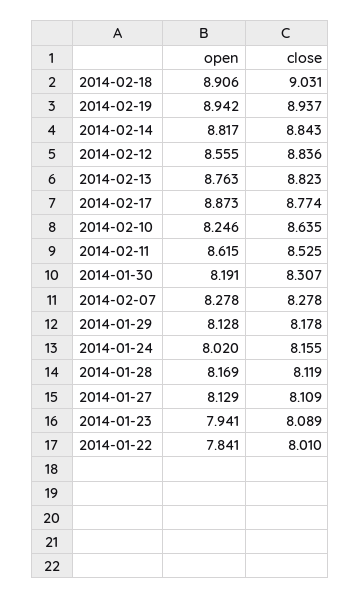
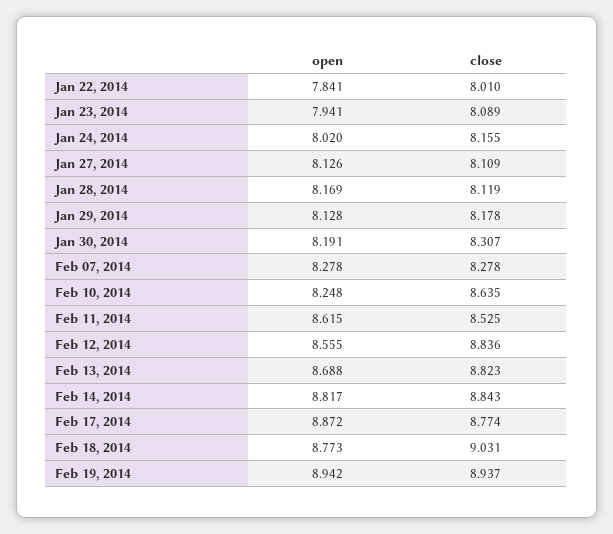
  {
    "open": {
-     "2014-02-18": 8.906,
+     "2014-02-18": 8.773,
      "2014-02-19": 8.942,
      "2014-02-14": 8.817,
      "2014-02-12": 8.555,
-     "2014-02-13": 8.763,
+     "2014-02-13": 8.688,
-     "2014-02-17": 8.873,
+     "2014-02-17": 8.872,
-     "2014-02-10": 8.246,
+     "2014-02-10": 8.248,
      "2014-02-11": 8.615,
      "2014-01-30": 8.191,
      "2014-02-07": 8.278,
      "2014-01-29": 8.128,
      "2014-01-24": 8.02,
      "2014-01-28": 8.169,
-     "2014-01-27": 8.129,
+     "2014-01-27": 8.126,
      "2014-01-23": 7.941,
      "2014-01-22": 7.841
    },
    "close": {
      "2014-02-18": 9.031,
      "2014-02-19": 8.937,
      "2014-02-14": 8.843,
      "2014-02-12": 8.836,
      "2014-02-13": 8.823,
      "2014-02-17": 8.774,
      "2014-02-10": 8.635,
      "2014-02-11": 8.525,
      "2014-01-30": 8.307,
      "2014-02-07": 8.278,
      "2014-01-29": 8.178,
      "2014-01-24": 8.155,
      "2014-01-28": 8.119,
      "2014-01-27": 8.109,
      "2014-01-23": 8.089,
      "2014-01-22": 8.01
    }
  }

